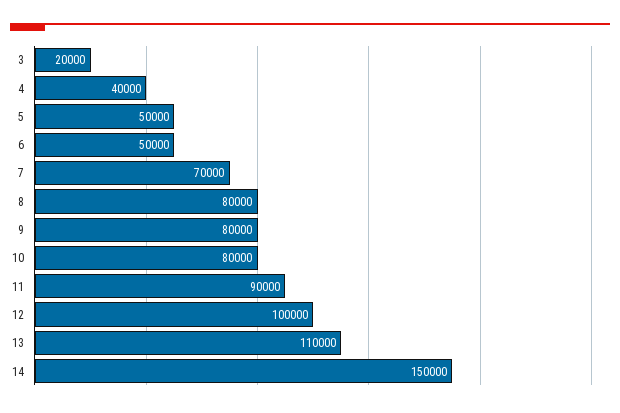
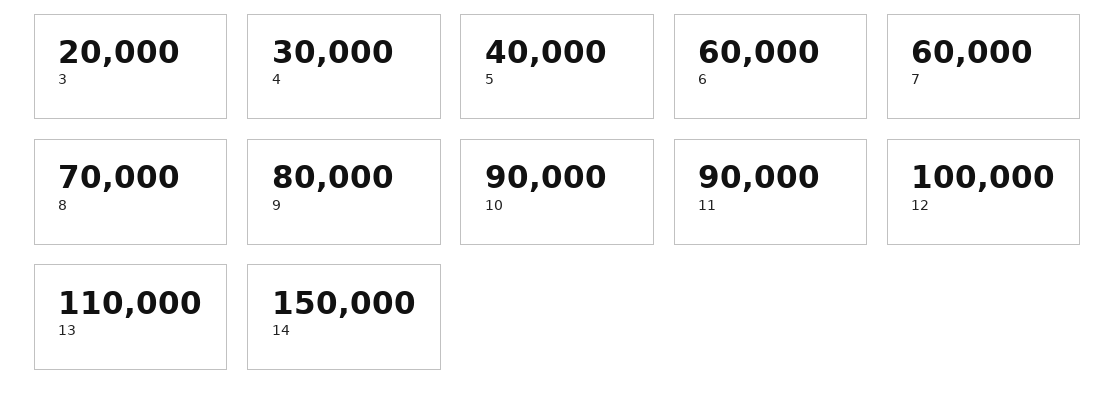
  {
    "3": 20000,
-   "4": 40000,
+   "4": 30000,
-   "5": 50000,
+   "5": 40000,
-   "6": 50000,
+   "6": 60000,
-   "7": 70000,
+   "7": 60000,
-   "8": 80000,
+   "8": 70000,
    "9": 80000,
-   "10": 80000,
+   "10": 90000,
    "11": 90000,
    "12": 100000,
    "13": 110000,
    "14": 150000
  }

